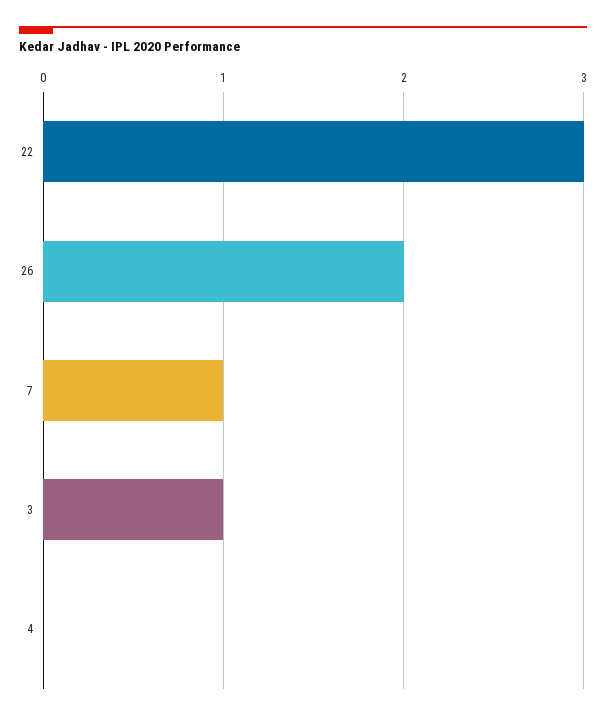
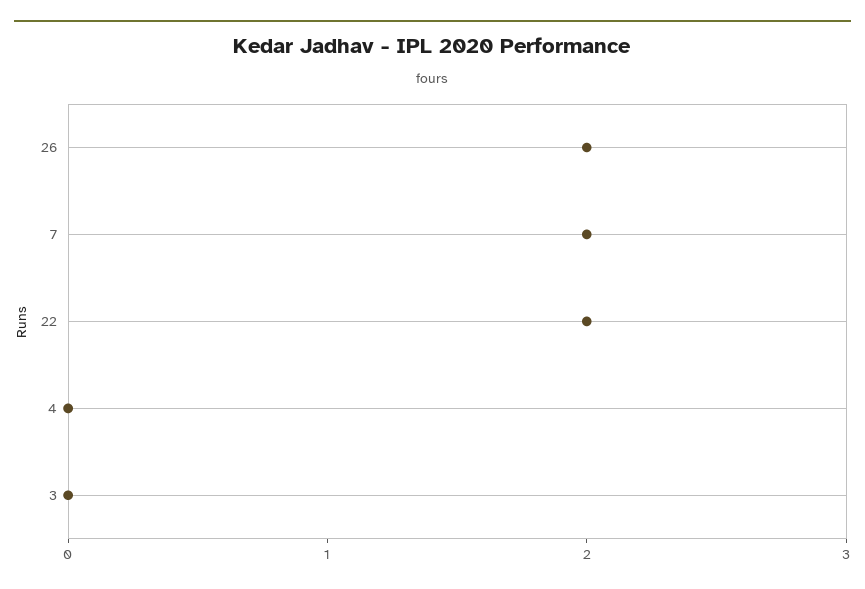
  {
-   "22": 3,
+   "22": 2,
    "26": 2,
-   "7": 1,
+   "7": 2,
-   "3": 1,
+   "3": 0,
    "4": 0
  }

